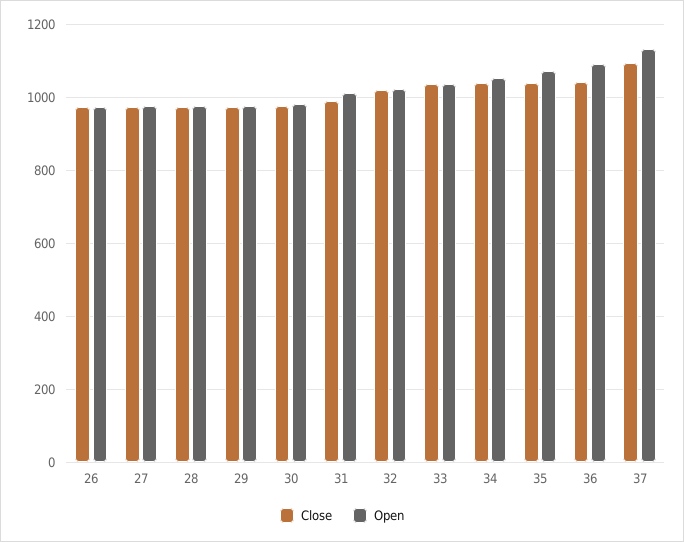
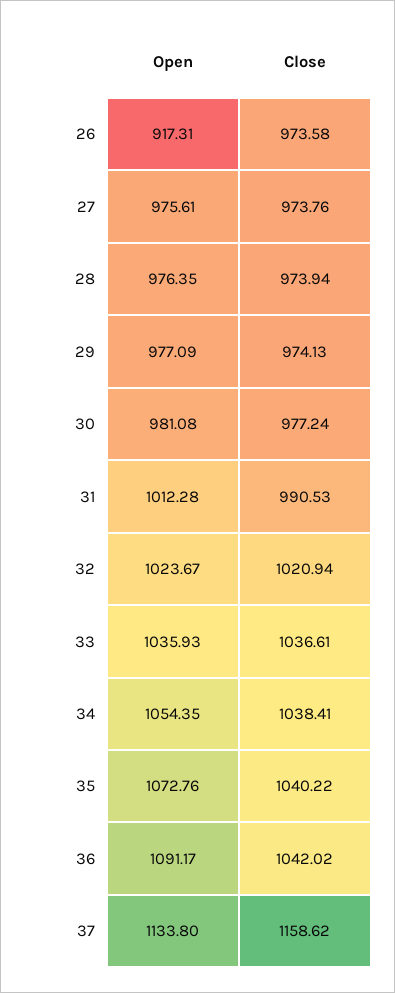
  {
    "Close": {
      "26": 973.58,
      "27": 973.76,
      "28": 973.94,
      "29": 974.13,
      "30": 977.24,
      "31": 990.53,
      "32": 1020.94,
      "33": 1036.61,
      "34": 1038.41,
      "35": 1040.22,
      "36": 1042.02,
-     "37": 1100
+     "37": 1158.62
    },
    "Open": {
-     "26": 980,
+     "26": 917.31,
      "27": 975.61,
      "28": 976.35,
      "29": 977.09,
      "30": 981.08,
      "31": 1012.28,
      "32": 1023.67,
      "33": 1035.93,
      "34": 1054.35,
      "35": 1072.76,
      "36": 1091.17,
      "37": 1133.8
    }
  }

